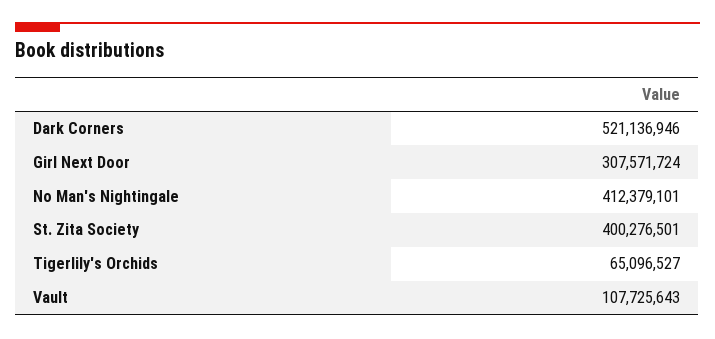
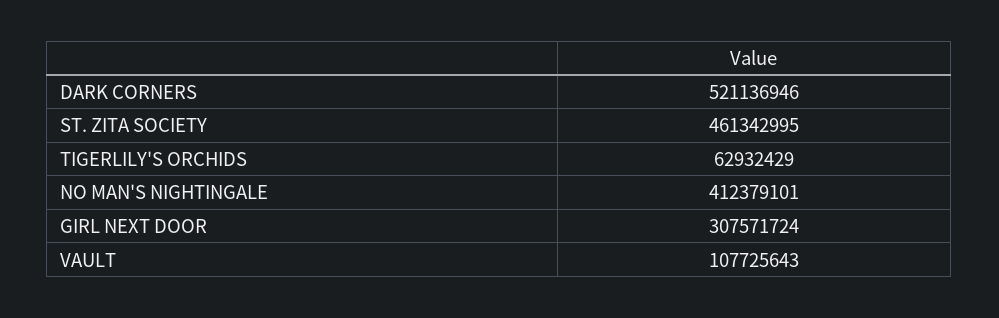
  {
    "Dark Corners": 521136946,
    "Girl Next Door": 307571724,
    "No Man's Nightingale": 412379101,
-   "St. Zita Society": 400276501,
+   "St. Zita Society": 461342995,
-   "Tigerlily's Orchids": 65096527,
+   "Tigerlily's Orchids": 62932429,
    "Vault": 107725643
  }

